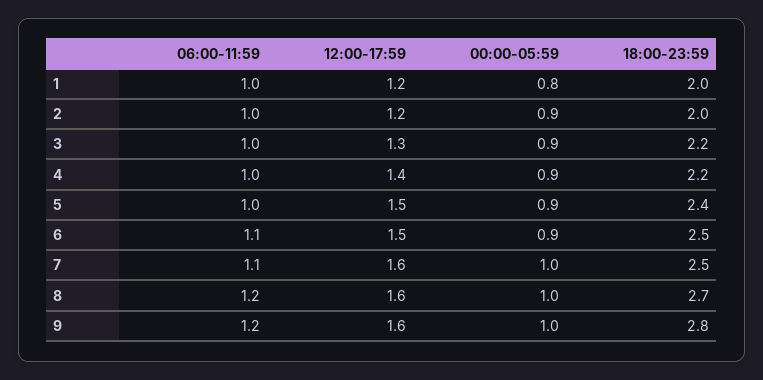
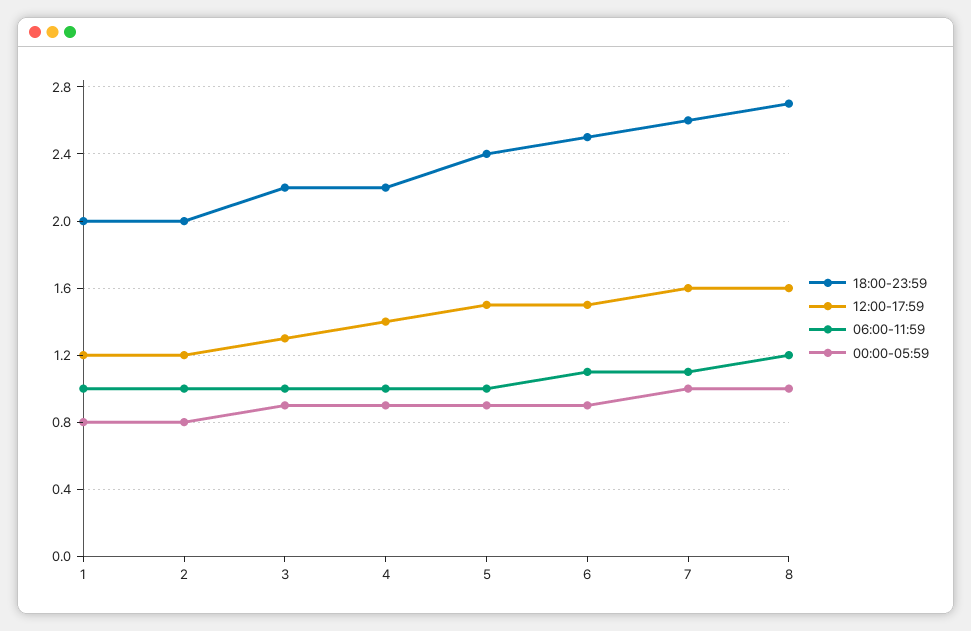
  {
    "06:00-11:59": {
      "1": 1,
      "2": 1,
      "3": 1,
      "4": 1,
      "5": 1,
      "6": 1.1,
      "7": 1.1,
-     "8": 1.2,
+     "8": 1.2
-     "9": 1.2
    },
    "12:00-17:59": {
      "1": 1.2,
      "2": 1.2,
      "3": 1.3,
      "4": 1.4,
      "5": 1.5,
      "6": 1.5,
      "7": 1.6,
-     "8": 1.6,
+     "8": 1.6
-     "9": 1.6
    },
    "00:00-05:59": {
      "1": 0.8,
-     "2": 0.9,
+     "2": 0.8,
      "3": 0.9,
      "4": 0.9,
      "5": 0.9,
      "6": 0.9,
      "7": 1,
-     "8": 1,
+     "8": 1
-     "9": 1
    },
    "18:00-23:59": {
      "1": 2,
      "2": 2,
      "3": 2.2,
      "4": 2.2,
      "5": 2.4,
      "6": 2.5,
-     "7": 2.5,
+     "7": 2.6,
-     "8": 2.7,
+     "8": 2.7
-     "9": 2.8
    }
  }

